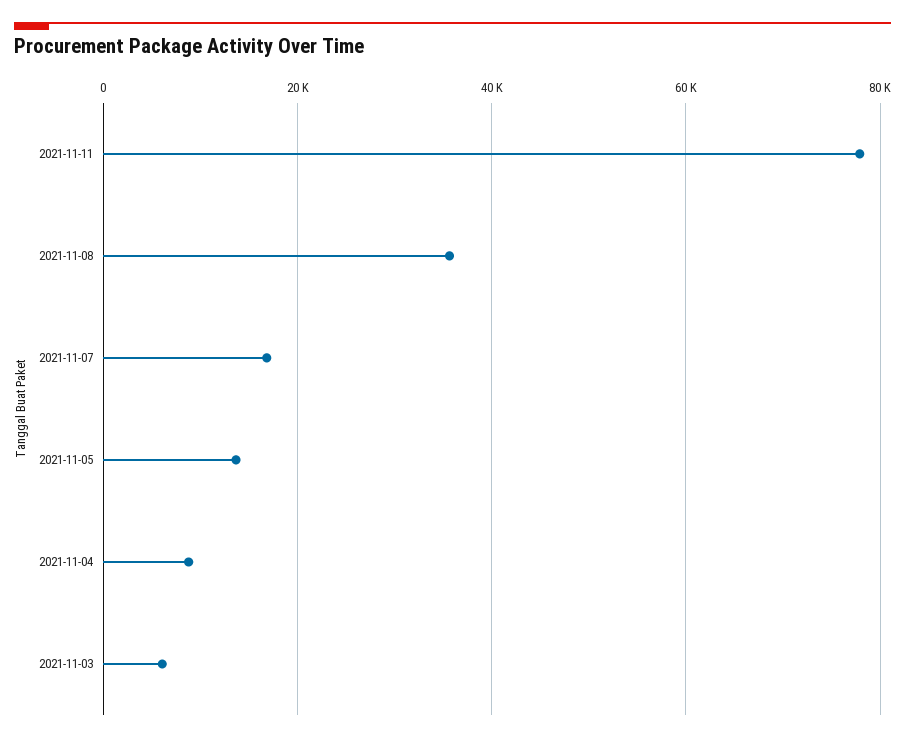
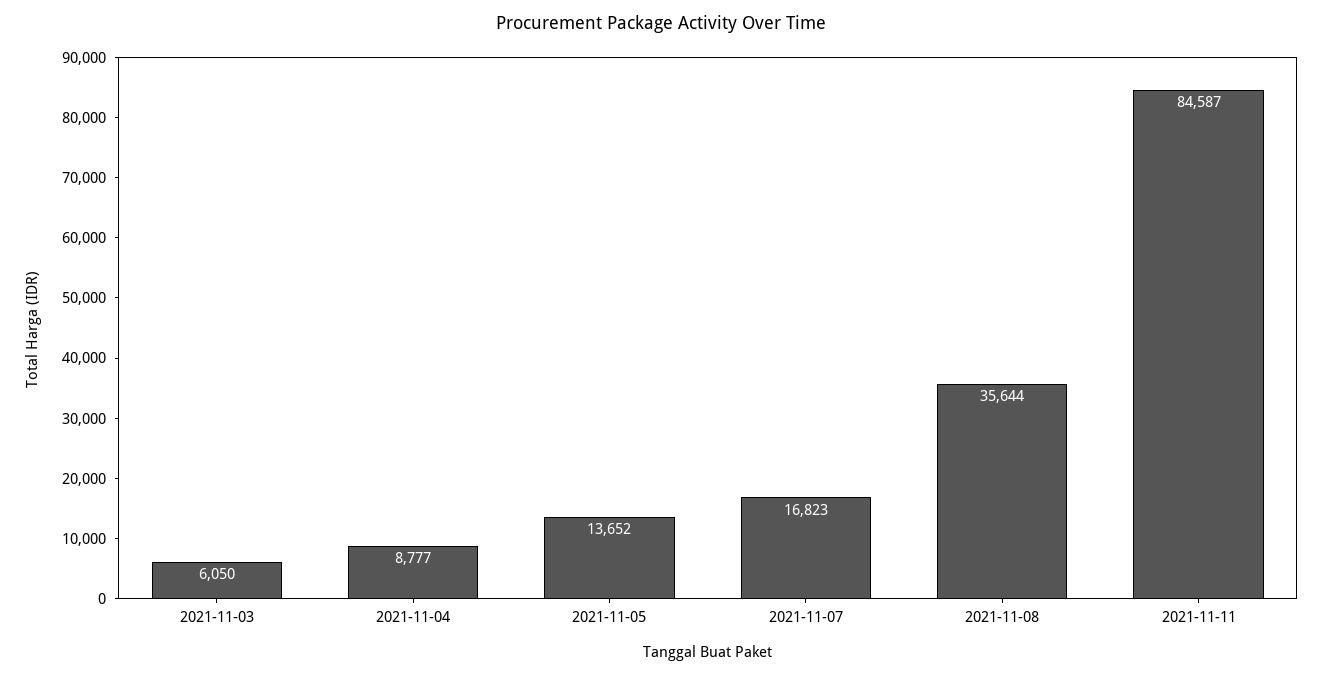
  {
-   "2021-11-11": 78000,
+   "2021-11-11": 84587,
    "2021-11-08": 35644,
    "2021-11-07": 16823,
    "2021-11-05": 13652,
    "2021-11-04": 8777,
    "2021-11-03": 6050
  }

